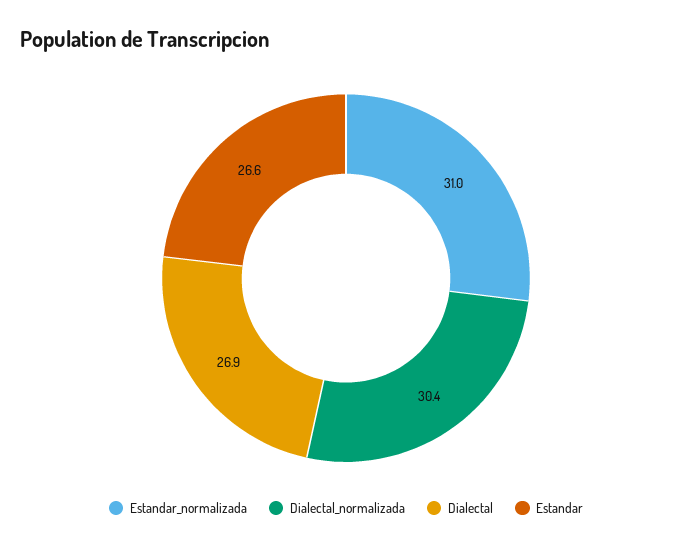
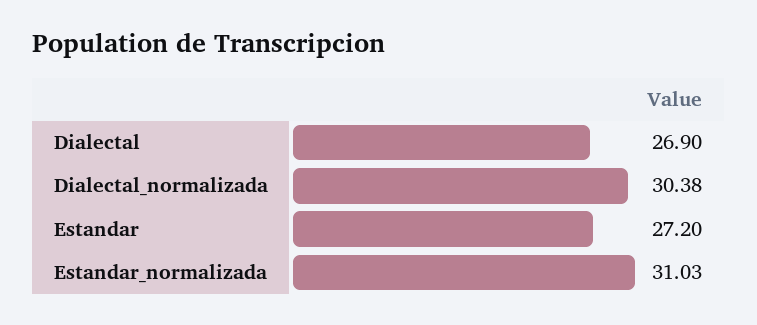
  {
    "Estandar_normalizada": 31.03,
    "Dialectal_normalizada": 30.38,
    "Dialectal": 26.9,
-   "Estandar": 26.6
+   "Estandar": 27.2
  }

